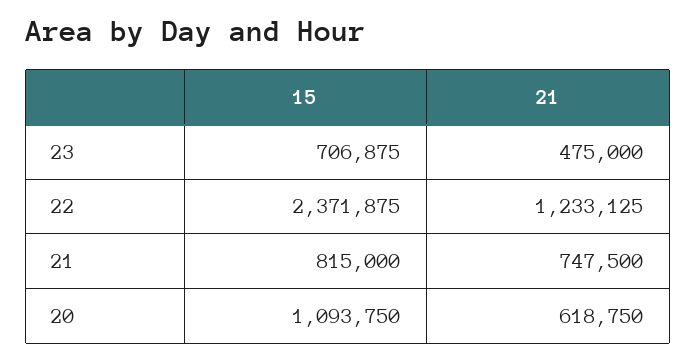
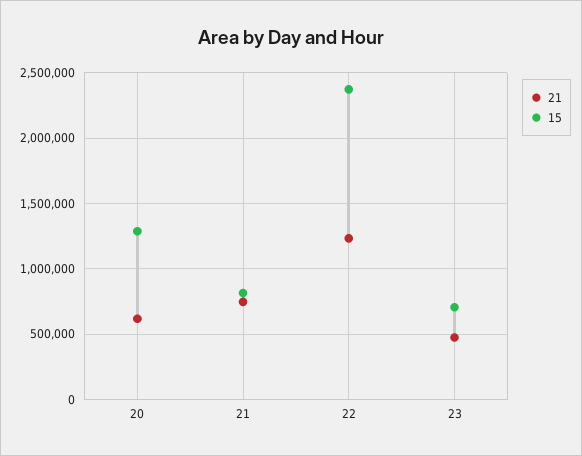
  {
    "15": {
      "23": 706875,
      "22": 2371875,
      "21": 815000,
-     "20": 1093750
+     "20": 1300000
    },
    "21": {
      "23": 475000,
      "22": 1233125,
      "21": 747500,
      "20": 618750
    }
  }

